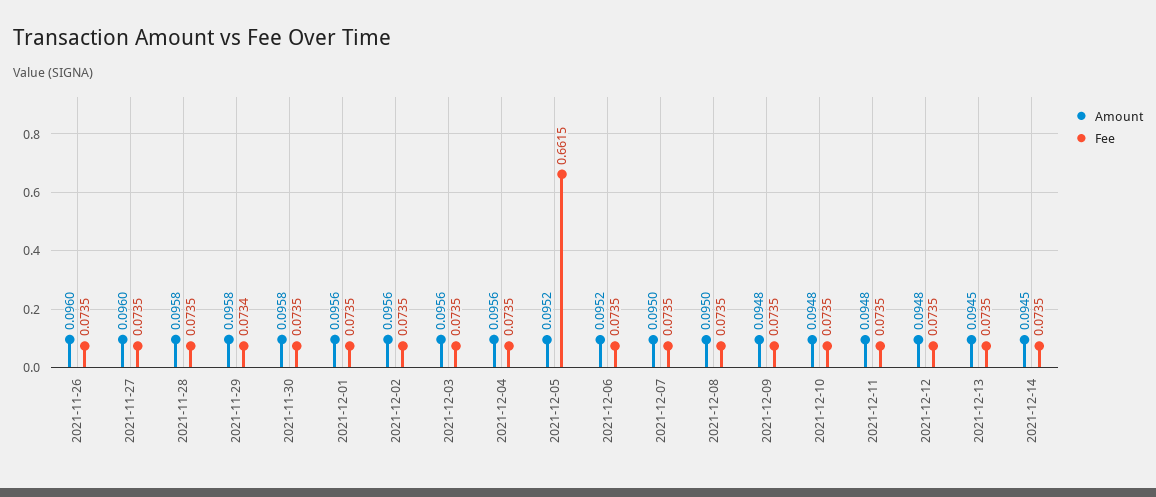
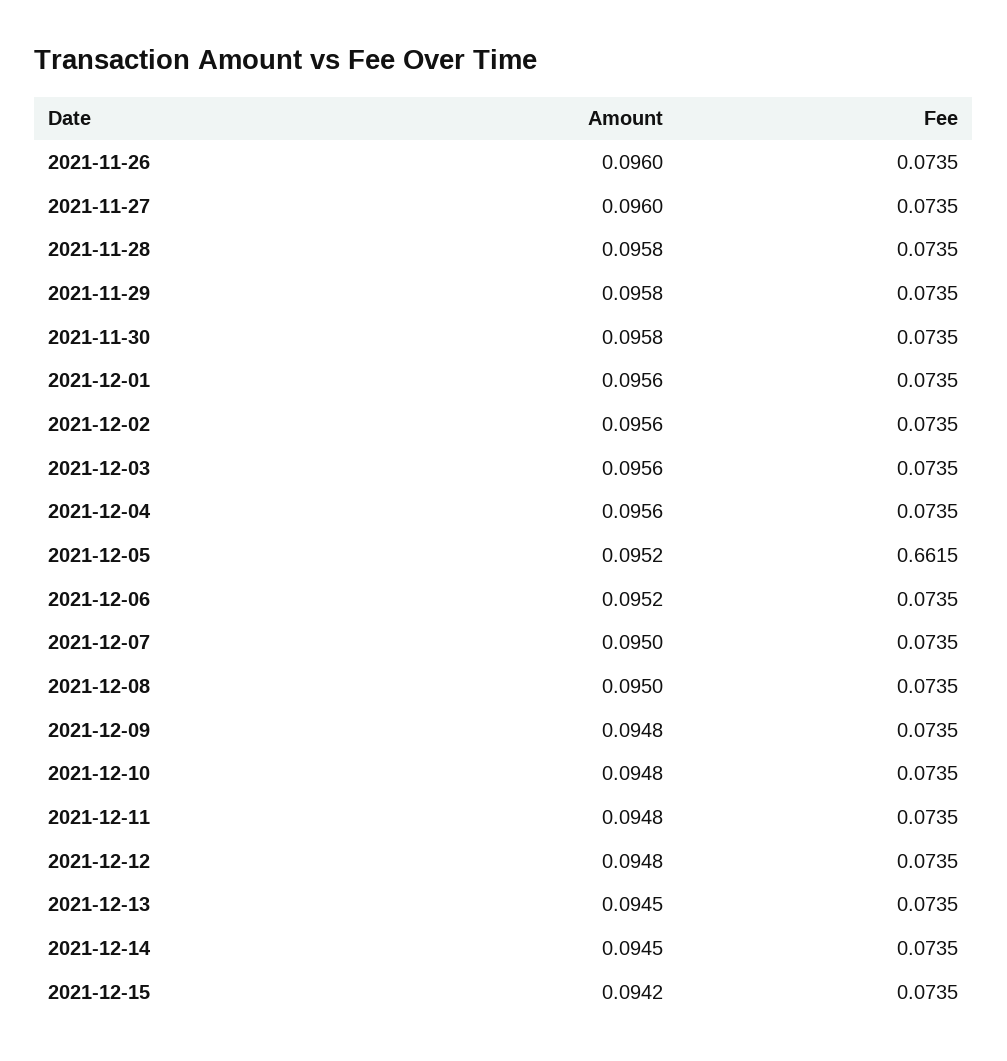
  {
    "Amount": {
      "2021-11-26": 0.096,
      "2021-11-27": 0.096,
      "2021-11-28": 0.0958,
      "2021-11-29": 0.0958,
      "2021-11-30": 0.0958,
      "2021-12-01": 0.0956,
      "2021-12-02": 0.0956,
      "2021-12-03": 0.0956,
      "2021-12-04": 0.0956,
      "2021-12-05": 0.0952,
      "2021-12-06": 0.0952,
      "2021-12-07": 0.095,
      "2021-12-08": 0.095,
      "2021-12-09": 0.0948,
      "2021-12-10": 0.0948,
      "2021-12-11": 0.0948,
      "2021-12-12": 0.0948,
      "2021-12-13": 0.0945,
-     "2021-12-14": 0.0945
+     "2021-12-14": 0.0945,
+     "2021-12-15": 0.0942
    },
    "Fee": {
      "2021-11-26": 0.0735,
      "2021-11-27": 0.0735,
      "2021-11-28": 0.0735,
-     "2021-11-29": 0.0734,
+     "2021-11-29": 0.0735,
      "2021-11-30": 0.0735,
      "2021-12-01": 0.0735,
      "2021-12-02": 0.0735,
      "2021-12-03": 0.0735,
      "2021-12-04": 0.0735,
      "2021-12-05": 0.6615,
      "2021-12-06": 0.0735,
      "2021-12-07": 0.0735,
      "2021-12-08": 0.0735,
      "2021-12-09": 0.0735,
      "2021-12-10": 0.0735,
      "2021-12-11": 0.0735,
      "2021-12-12": 0.0735,
      "2021-12-13": 0.0735,
-     "2021-12-14": 0.0735
+     "2021-12-14": 0.0735,
+     "2021-12-15": 0.0735
    }
  }

